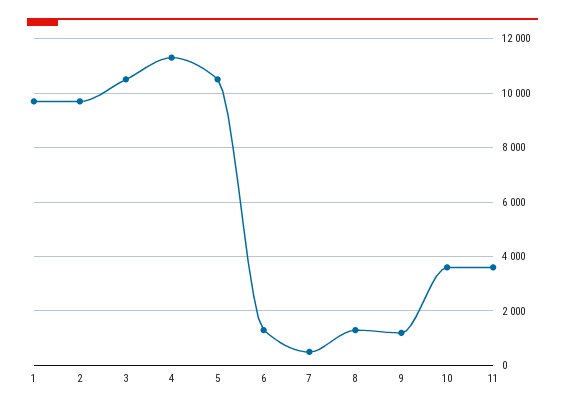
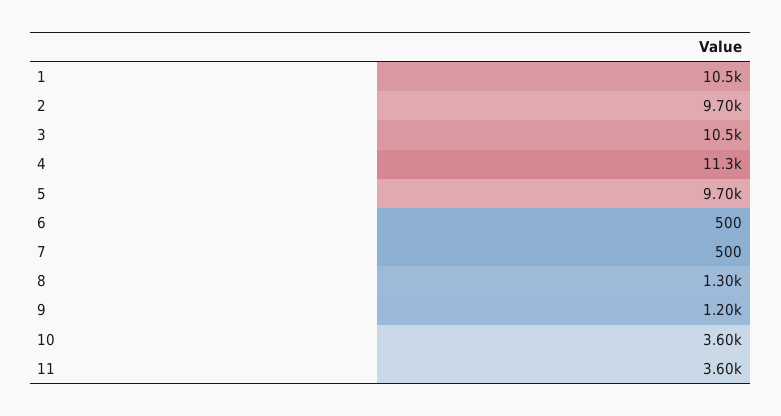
  {
-   "1": 9750,
+   "1": 10500,
    "2": 9700,
    "3": 10500,
    "4": 11300,
-   "5": 10500,
+   "5": 9700,
-   "6": 1250,
+   "6": 500,
    "7": 500,
    "8": 1300,
    "9": 1200,
    "10": 3600,
    "11": 3600
  }

